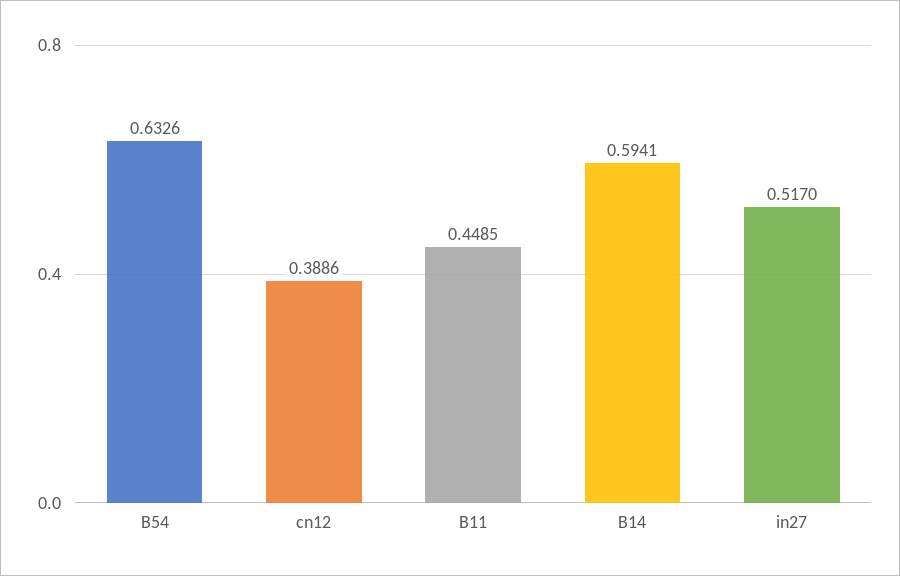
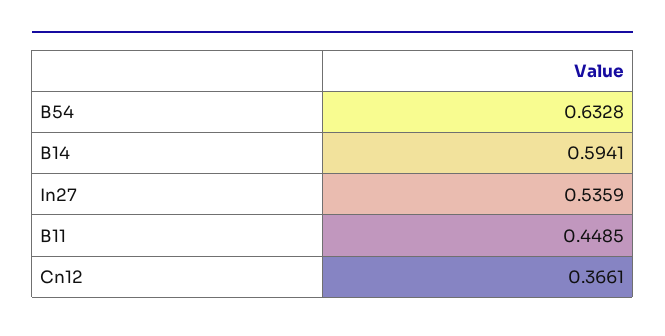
  {
-   "B54": 0.6326,
+   "B54": 0.6328,
-   "cn12": 0.3886,
+   "cn12": 0.3661,
    "B11": 0.4485,
    "B14": 0.5941,
-   "in27": 0.517
+   "in27": 0.5359
  }

